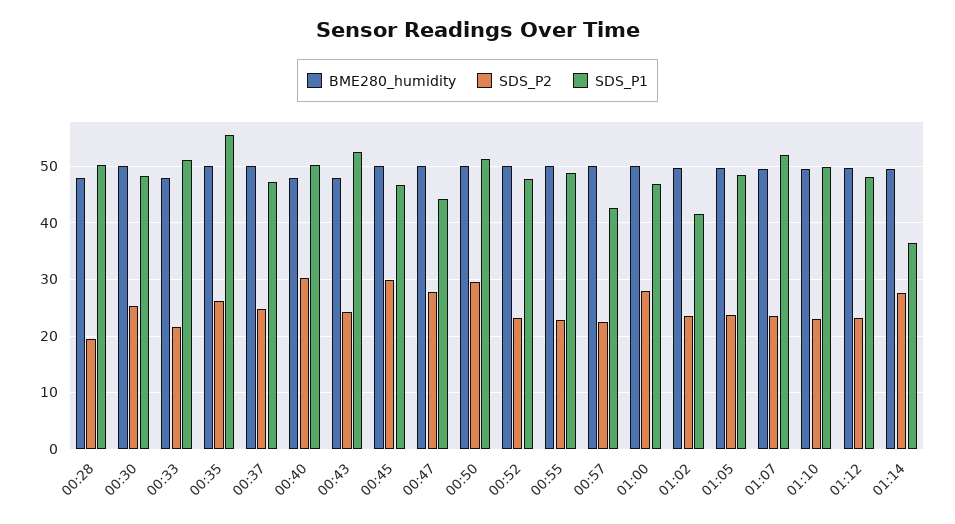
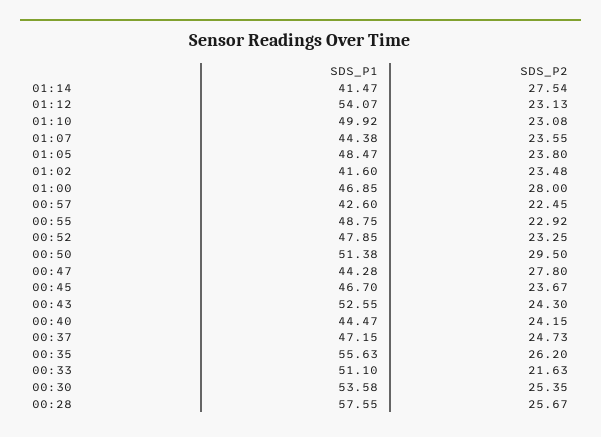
  {
-   "BME280_humidity": {
-     "00:28": 48,
-     "00:30": 50,
-     "00:33": 48,
-     "00:35": 50,
-     "00:37": 50,
-     "00:40": 48,
-     "00:43": 48,
-     "00:45": 50,
-     "00:47": 50,
-     "00:50": 50,
-     "00:52": 50,
-     "00:55": 50,
-     "00:57": 50,
-     "01:00": 50,
-     "01:02": 50,
-     "01:05": 50,
-     "01:07": 50,
-     "01:10": 50,
-     "01:12": 50,
-     "01:14": 50
-   },
    "SDS_P2": {
-     "00:28": 20,
+     "00:28": 25.67,
      "00:30": 25.35,
      "00:33": 21.63,
      "00:35": 26.2,
      "00:37": 24.73,
-     "00:40": 30,
+     "00:40": 24.15,
      "00:43": 24.3,
-     "00:45": 30,
+     "00:45": 23.67,
      "00:47": 27.8,
      "00:50": 29.5,
      "00:52": 23.25,
      "00:55": 22.92,
      "00:57": 22.45,
      "01:00": 28,
      "01:02": 23.48,
      "01:05": 23.8,
      "01:07": 23.55,
      "01:10": 23.08,
      "01:12": 23.13,
      "01:14": 27.54
    },
    "SDS_P1": {
-     "00:28": 50,
+     "00:28": 57.55,
-     "00:30": 48,
+     "00:30": 53.58,
      "00:33": 51.1,
      "00:35": 55.63,
      "00:37": 47.15,
-     "00:40": 50,
+     "00:40": 44.47,
      "00:43": 52.55,
      "00:45": 46.7,
      "00:47": 44.28,
      "00:50": 51.38,
      "00:52": 47.85,
      "00:55": 48.75,
      "00:57": 42.6,
      "01:00": 46.85,
      "01:02": 41.6,
      "01:05": 48.47,
-     "01:07": 52,
+     "01:07": 44.38,
      "01:10": 49.92,
-     "01:12": 48,
+     "01:12": 54.07,
-     "01:14": 36
+     "01:14": 41.47
    }
  }

